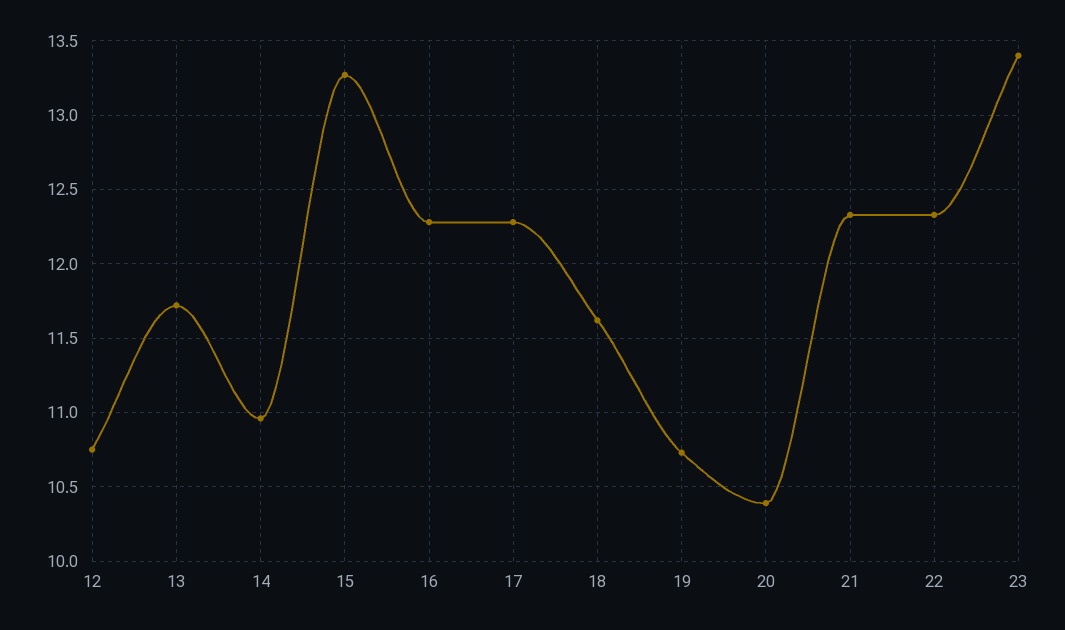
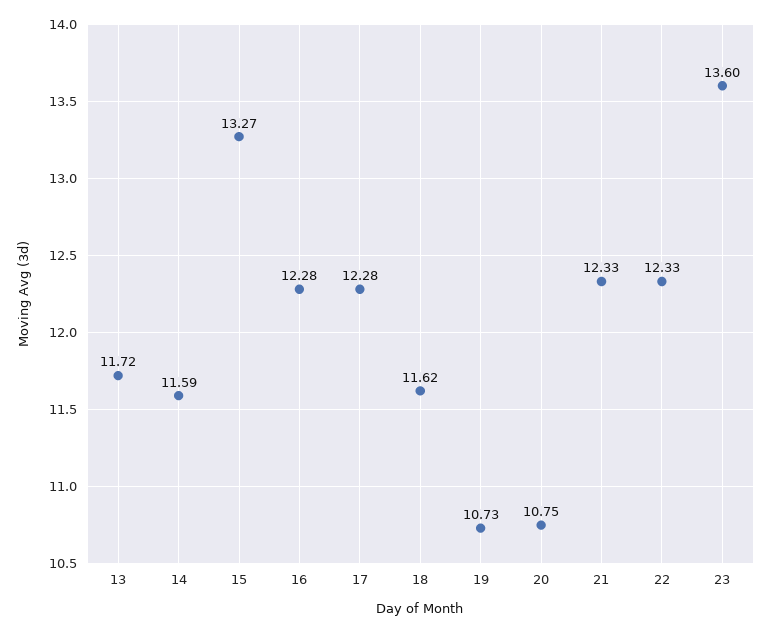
  {
-   "12": 10.75,
    "13": 11.72,
-   "14": 10.95,
+   "14": 11.59,
    "15": 13.27,
    "16": 12.28,
    "17": 12.28,
    "18": 11.62,
    "19": 10.73,
-   "20": 10.4,
+   "20": 10.75,
    "21": 12.33,
    "22": 12.33,
-   "23": 13.4
+   "23": 13.6
  }

